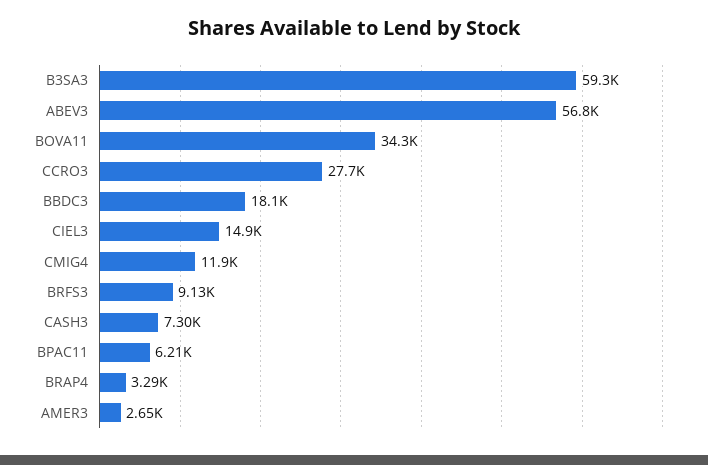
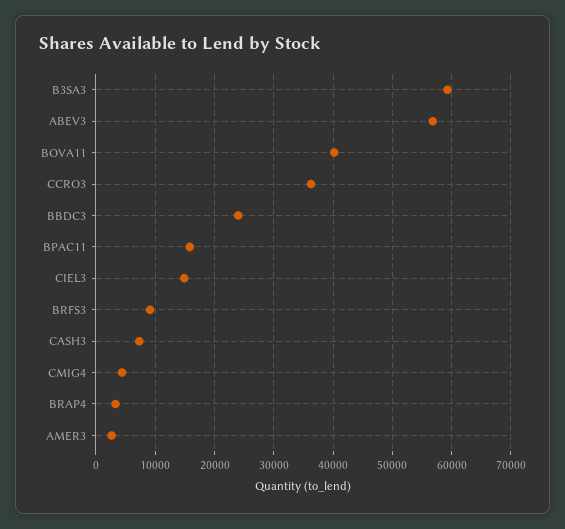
  {
    "B3SA3": 59300,
    "ABEV3": 56800,
-   "BOVA11": 34300,
+   "BOVA11": 40000,
-   "CCRO3": 27700,
+   "CCRO3": 36000,
-   "BBDC3": 18100,
+   "BBDC3": 24000,
    "CIEL3": 14900,
-   "CMIG4": 11900,
+   "CMIG4": 4000,
    "BRFS3": 9130,
    "CASH3": 7300,
-   "BPAC11": 6210,
+   "BPAC11": 16000,
    "BRAP4": 3290,
    "AMER3": 2650
  }

